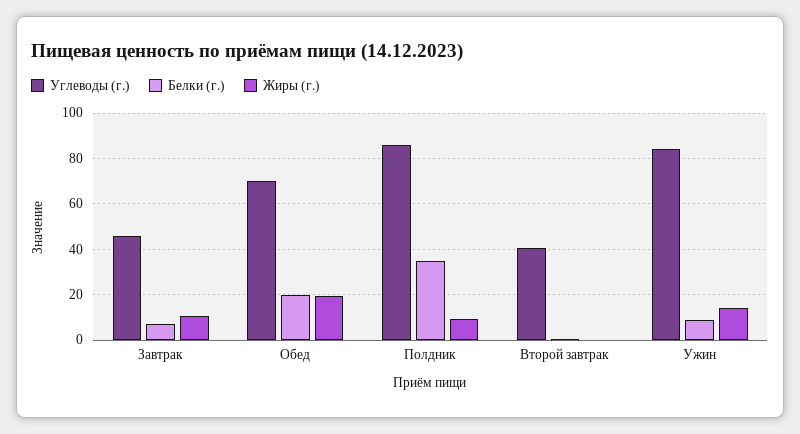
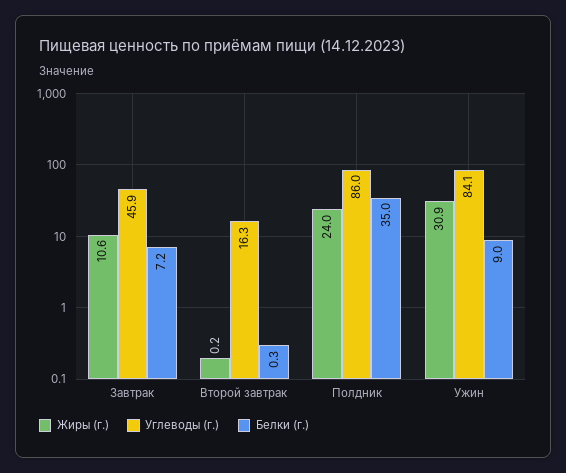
  {
    "Углеводы (г.)": {
      "Завтрак": 45.9,
-     "Обед": 70,
      "Полдник": 86,
-     "Второй завтрак": 40,
+     "Второй завтрак": 16.3,
      "Ужин": 84.1
    },
    "Белки (г.)": {
      "Завтрак": 7.2,
-     "Обед": 20,
      "Полдник": 35,
      "Второй завтрак": 0.3,
      "Ужин": 9
    },
    "Жиры (г.)": {
      "Завтрак": 10.6,
-     "Обед": 20,
-     "Полдник": 10,
+     "Полдник": 24,
      "Второй завтрак": 0.2,
-     "Ужин": 15
+     "Ужин": 30.9
    }
  }

